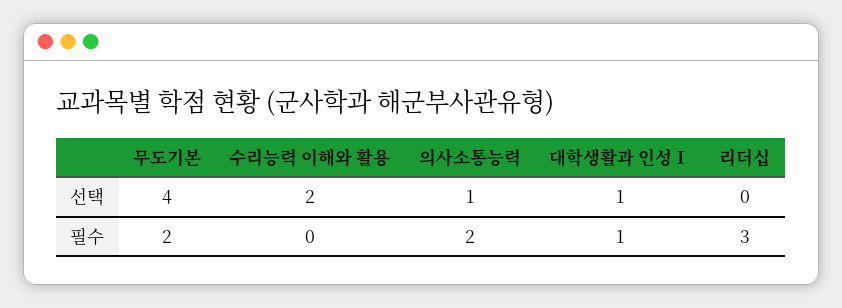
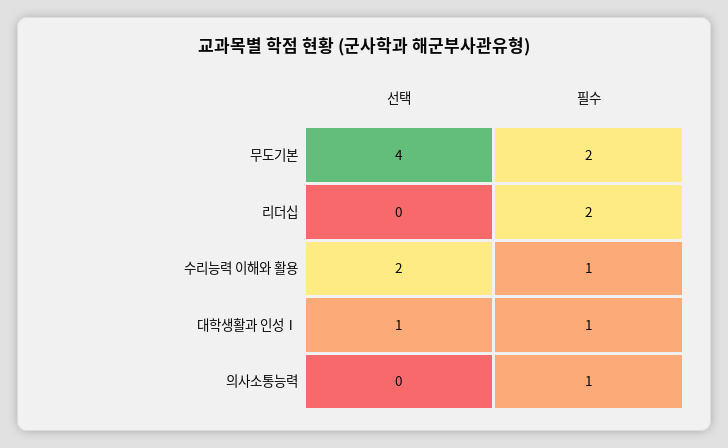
  {
    "무도기본": {
      "선택": 4,
      "필수": 2
    },
    "수리능력 이해와 활용": {
      "선택": 2,
-     "필수": 0
+     "필수": 1
    },
    "의사소통능력": {
-     "선택": 1,
+     "선택": 0,
-     "필수": 2
+     "필수": 1
    },
    "대학생활과 인성Ⅰ": {
      "선택": 1,
      "필수": 1
    },
    "리더십": {
      "선택": 0,
-     "필수": 3
+     "필수": 2
    }
  }

